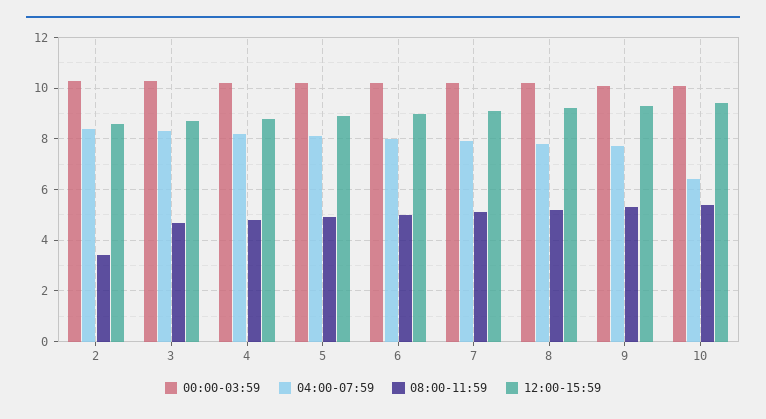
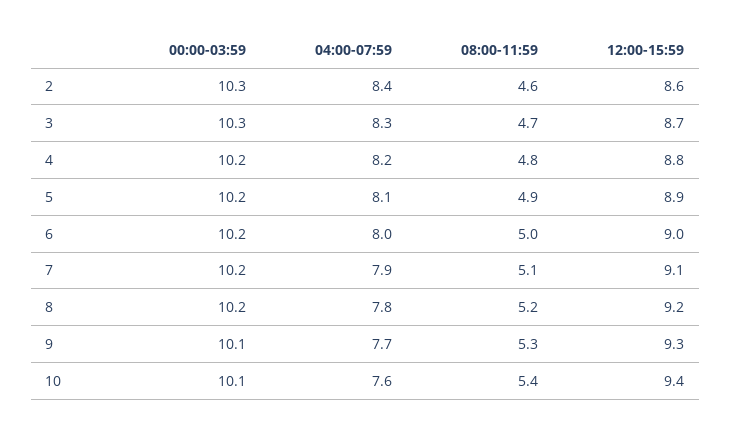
  {
    "00:00-03:59": {
      "2": 10.3,
      "3": 10.3,
      "4": 10.2,
      "5": 10.2,
      "6": 10.2,
      "7": 10.2,
      "8": 10.2,
      "9": 10.1,
      "10": 10.1
    },
    "04:00-07:59": {
      "2": 8.4,
      "3": 8.3,
      "4": 8.2,
      "5": 8.1,
      "6": 8,
      "7": 7.9,
      "8": 7.8,
      "9": 7.7,
-     "10": 6.5
+     "10": 7.6
    },
    "08:00-11:59": {
-     "2": 3.5,
+     "2": 4.6,
      "3": 4.7,
      "4": 4.8,
      "5": 4.9,
      "6": 5,
      "7": 5.1,
      "8": 5.2,
      "9": 5.3,
      "10": 5.4
    },
    "12:00-15:59": {
      "2": 8.6,
      "3": 8.7,
      "4": 8.8,
      "5": 8.9,
      "6": 9,
      "7": 9.1,
      "8": 9.2,
      "9": 9.3,
      "10": 9.4
    }
  }

